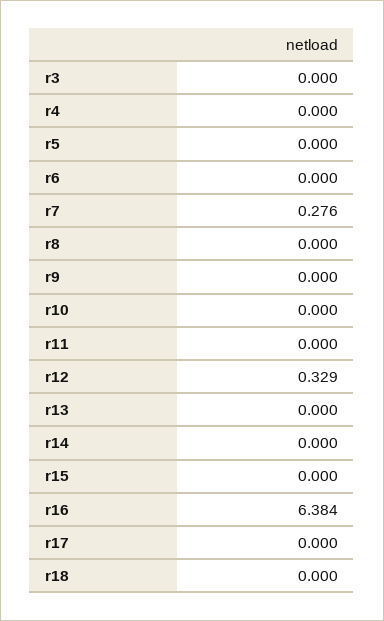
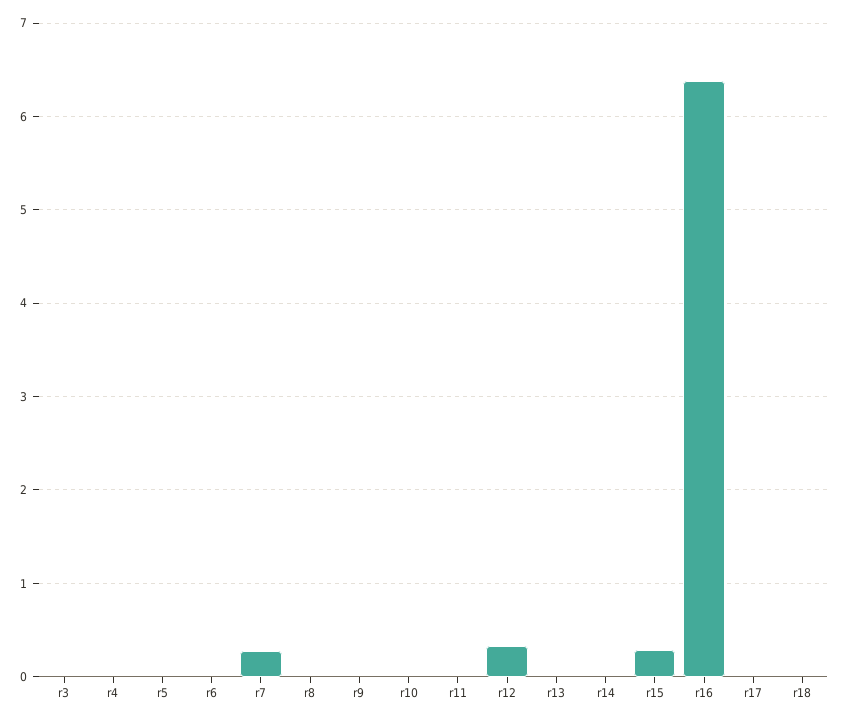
  {
    "r3": 0,
    "r4": 0,
    "r5": 0,
    "r6": 0,
    "r7": 0.276,
    "r8": 0,
    "r9": 0,
    "r10": 0,
    "r11": 0,
    "r12": 0.329,
    "r13": 0,
    "r14": 0,
-   "r15": 0,
+   "r15": 0.3,
    "r16": 6.384,
    "r17": 0,
    "r18": 0
  }

